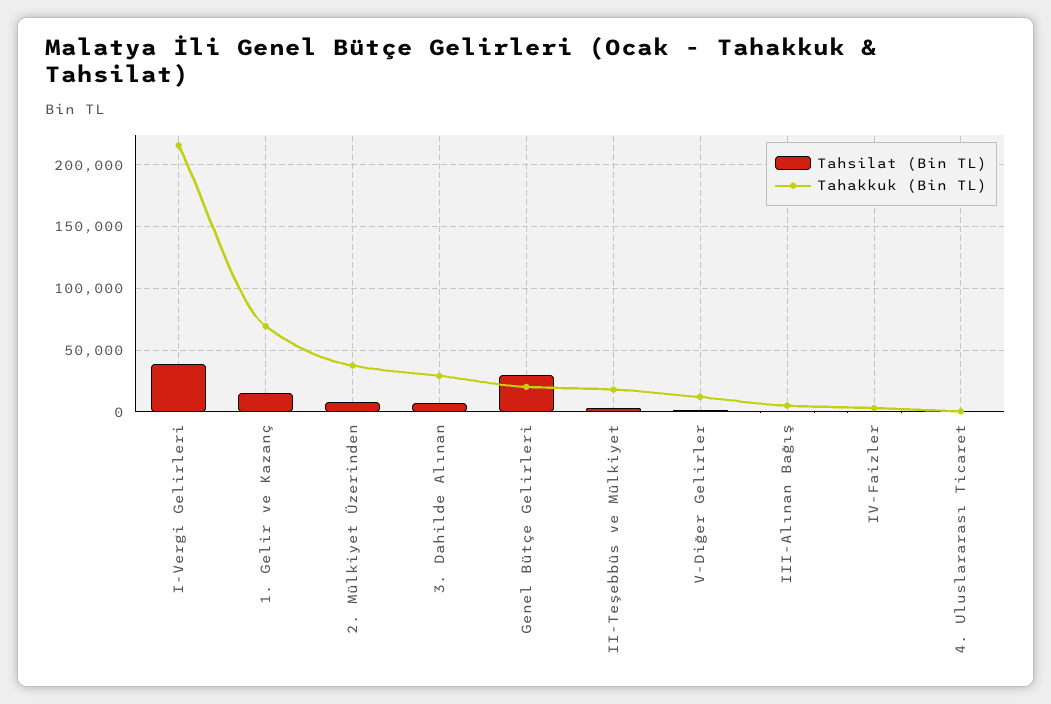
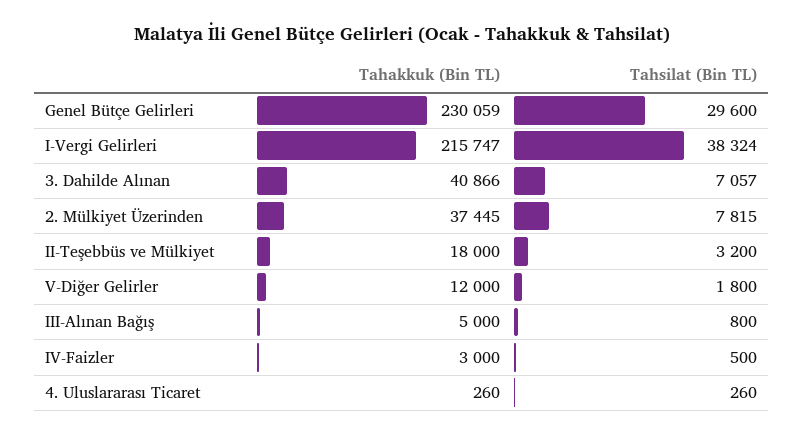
  {
    "Tahsilat (Bin TL)": {
      "I-Vergi Gelirleri": 38324,
-     "1. Gelir ve Kazanç": 15000,
      "2. Mülkiyet Üzerinden": 7815,
      "3. Dahilde Alınan": 7057,
      "Genel Bütçe Gelirleri": 29600,
      "II-Teşebbüs ve Mülkiyet": 3200,
      "V-Diğer Gelirler": 1800,
      "III-Alınan Bağış": 800,
      "IV-Faizler": 500,
      "4. Uluslararası Ticaret": 260
    },
    "Tahakkuk (Bin TL)": {
      "I-Vergi Gelirleri": 215747,
-     "1. Gelir ve Kazanç": 70000,
      "2. Mülkiyet Üzerinden": 37445,
-     "3. Dahilde Alınan": 30000,
+     "3. Dahilde Alınan": 40866,
-     "Genel Bütçe Gelirleri": 20000,
+     "Genel Bütçe Gelirleri": 230059,
      "II-Teşebbüs ve Mülkiyet": 18000,
      "V-Diğer Gelirler": 12000,
      "III-Alınan Bağış": 5000,
      "IV-Faizler": 3000,
      "4. Uluslararası Ticaret": 260
    }
  }

